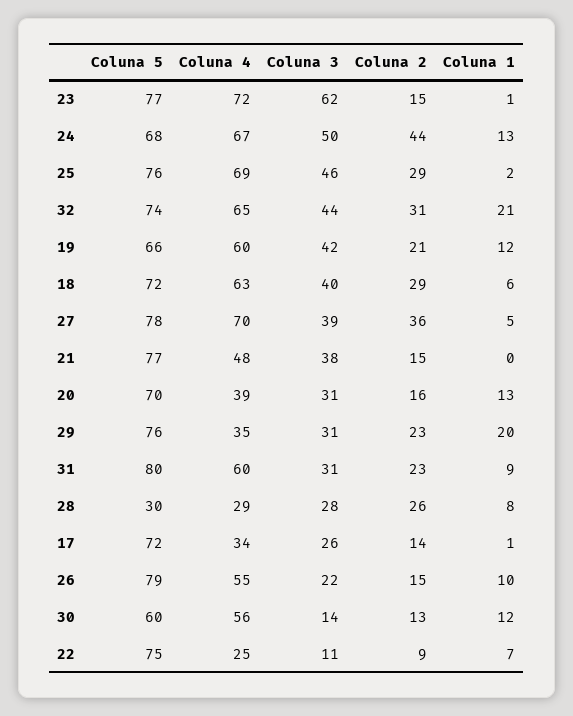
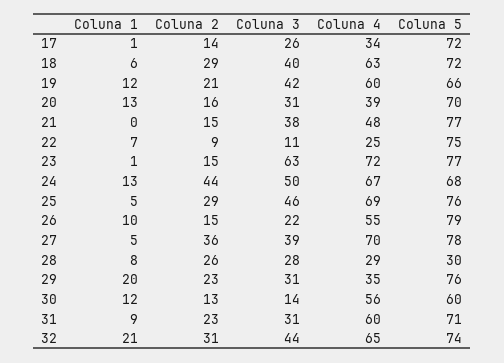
  {
    "Coluna 5": {
      "23": 77,
      "24": 68,
      "25": 76,
      "32": 74,
      "19": 66,
      "18": 72,
      "27": 78,
      "21": 77,
      "20": 70,
      "29": 76,
-     "31": 80,
+     "31": 71,
      "28": 30,
      "17": 72,
      "26": 79,
      "30": 60,
      "22": 75
    },
    "Coluna 4": {
      "23": 72,
      "24": 67,
      "25": 69,
      "32": 65,
      "19": 60,
      "18": 63,
      "27": 70,
      "21": 48,
      "20": 39,
      "29": 35,
      "31": 60,
      "28": 29,
      "17": 34,
      "26": 55,
      "30": 56,
      "22": 25
    },
    "Coluna 3": {
-     "23": 62,
+     "23": 63,
      "24": 50,
      "25": 46,
      "32": 44,
      "19": 42,
      "18": 40,
      "27": 39,
      "21": 38,
      "20": 31,
      "29": 31,
      "31": 31,
      "28": 28,
      "17": 26,
      "26": 22,
      "30": 14,
      "22": 11
    },
    "Coluna 2": {
      "23": 15,
      "24": 44,
      "25": 29,
      "32": 31,
      "19": 21,
      "18": 29,
      "27": 36,
      "21": 15,
      "20": 16,
      "29": 23,
      "31": 23,
      "28": 26,
      "17": 14,
      "26": 15,
      "30": 13,
      "22": 9
    },
    "Coluna 1": {
      "23": 1,
      "24": 13,
-     "25": 2,
+     "25": 5,
      "32": 21,
      "19": 12,
      "18": 6,
      "27": 5,
      "21": 0,
      "20": 13,
      "29": 20,
      "31": 9,
      "28": 8,
      "17": 1,
      "26": 10,
      "30": 12,
      "22": 7
    }
  }

